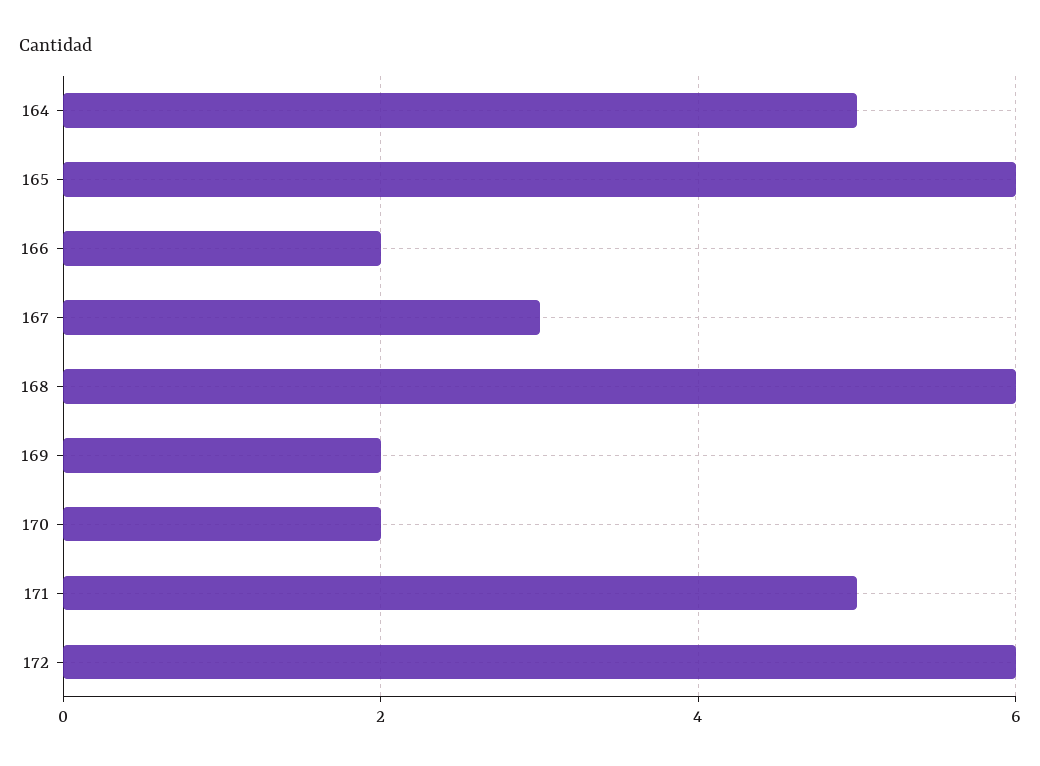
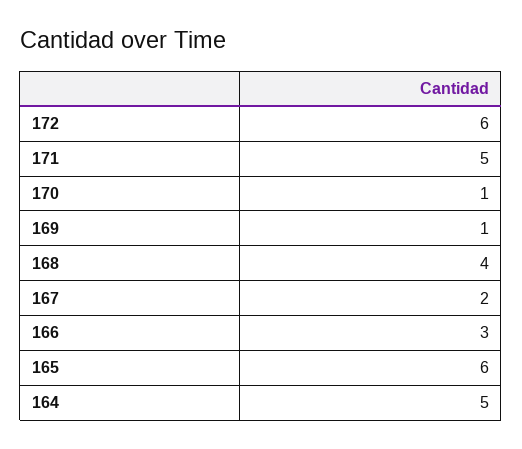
  {
    "164": 5,
    "165": 6,
-   "166": 2,
+   "166": 3,
-   "167": 3,
+   "167": 2,
-   "168": 6,
+   "168": 4,
-   "169": 2,
+   "169": 1,
-   "170": 2,
+   "170": 1,
    "171": 5,
    "172": 6
  }

